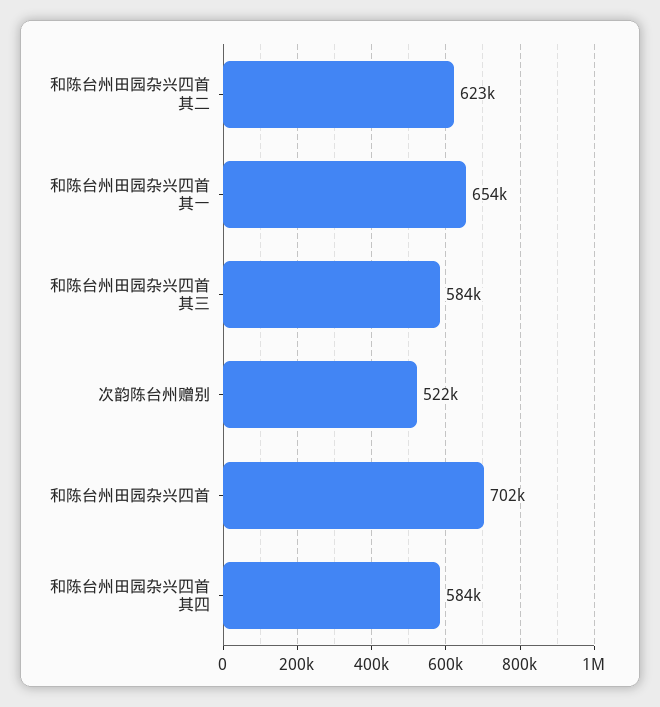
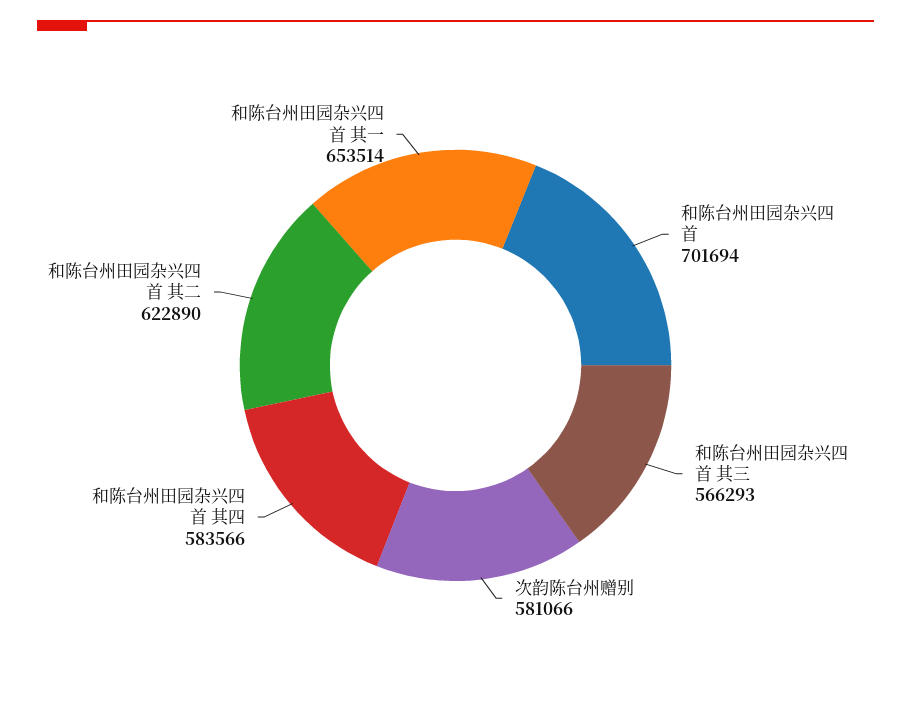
  {
    "和陈台州田园杂兴四首 其二": 622890,
    "和陈台州田园杂兴四首 其一": 653514,
-   "和陈台州田园杂兴四首 其三": 584000,
+   "和陈台州田园杂兴四首 其三": 566293,
-   "次韵陈台州赠别": 522000,
+   "次韵陈台州赠别": 581066,
    "和陈台州田园杂兴四首": 701694,
    "和陈台州田园杂兴四首 其四": 583566
  }

